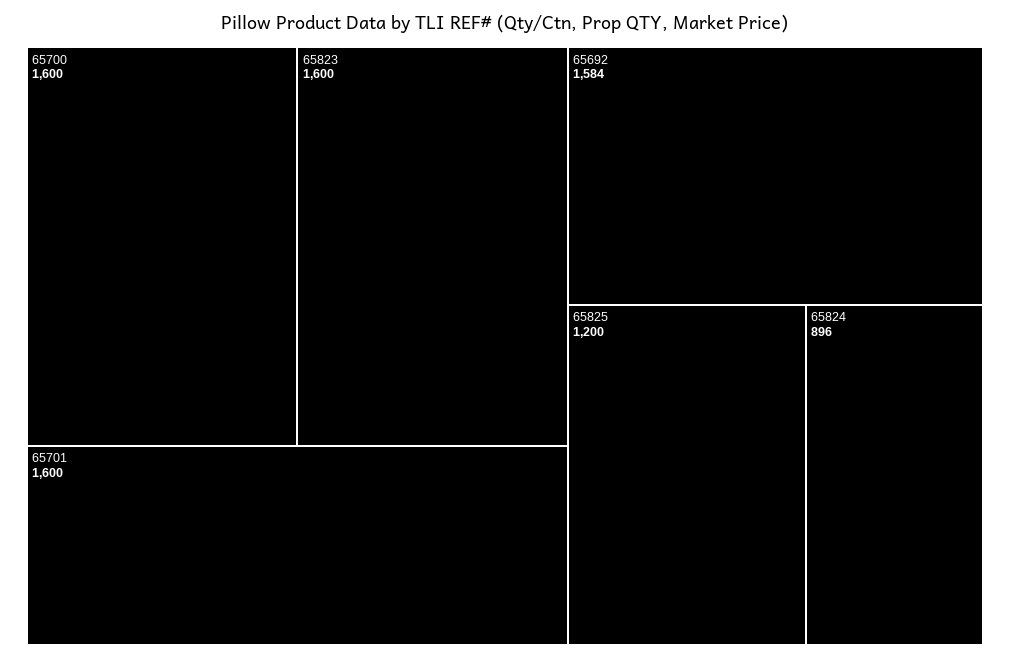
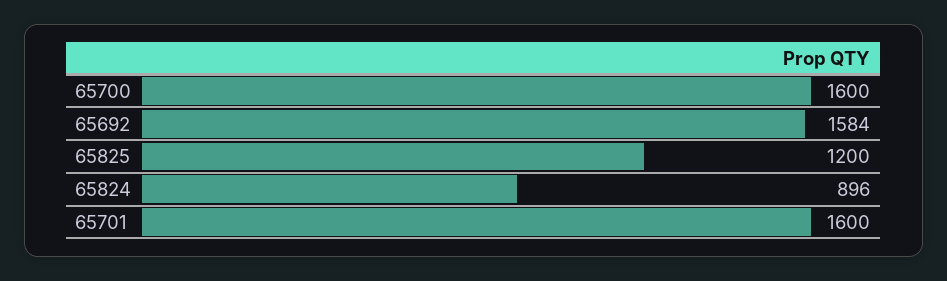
  {
    "65700": 1600,
-   "65823": 1600,
    "65701": 1600,
    "65692": 1584,
    "65825": 1200,
    "65824": 896
  }

